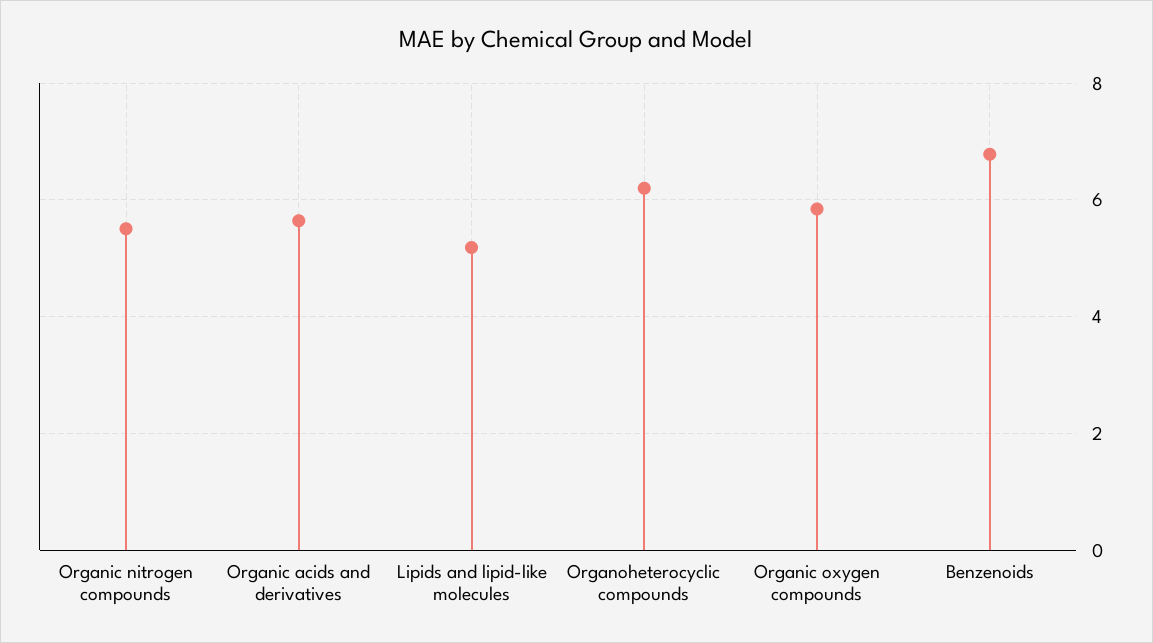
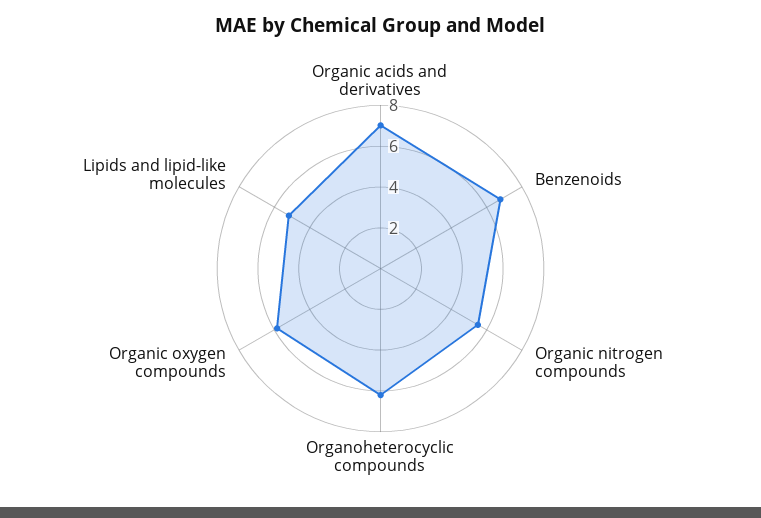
  {
    "Organic nitrogen compounds": 5.6,
-   "Organic acids and derivatives": 5.6,
+   "Organic acids and derivatives": 7,
    "Lipids and lipid-like molecules": 5.2,
    "Organoheterocyclic compounds": 6.2,
    "Organic oxygen compounds": 5.8,
    "Benzenoids": 6.8
  }

